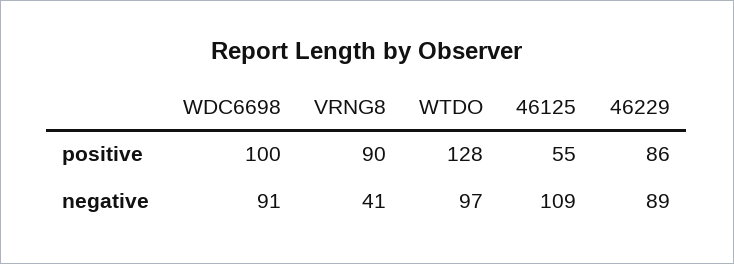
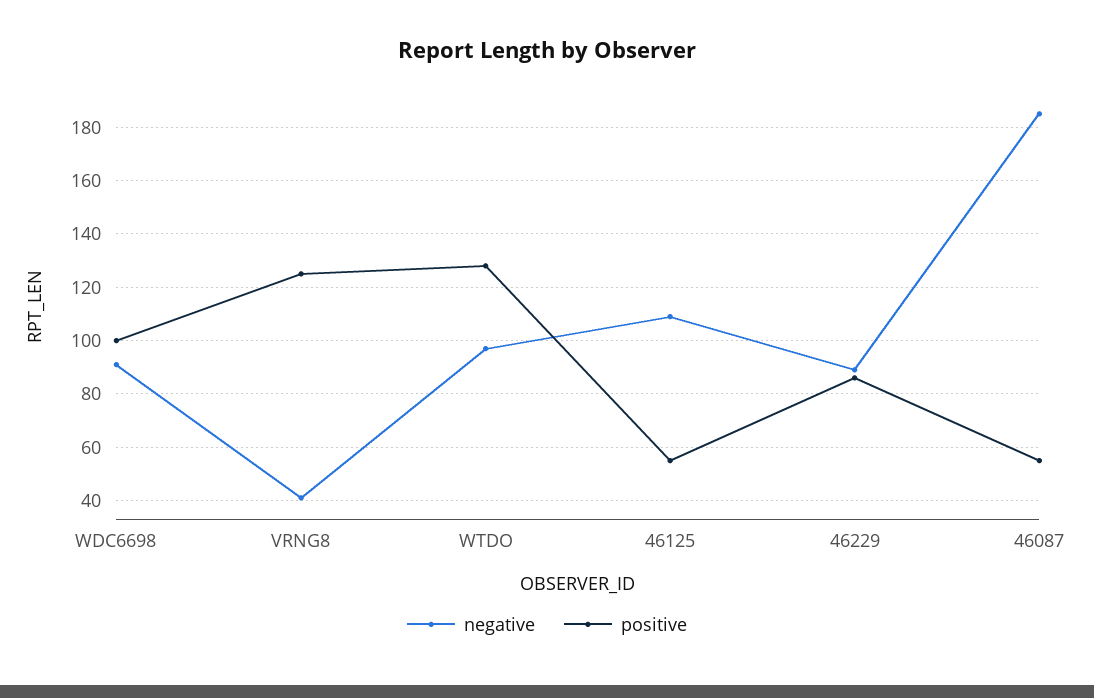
  {
    "positive": {
      "WDC6698": 100,
-     "VRNG8": 90,
+     "VRNG8": 125,
      "WTDO": 128,
      "46125": 55,
-     "46229": 86
+     "46229": 86,
+     "46087": 55
    },
    "negative": {
      "WDC6698": 91,
      "VRNG8": 41,
      "WTDO": 97,
      "46125": 109,
-     "46229": 89
+     "46229": 89,
+     "46087": 185
    }
  }

